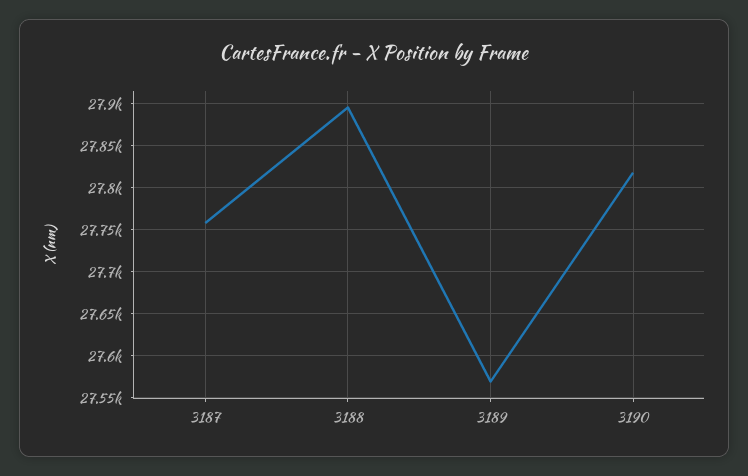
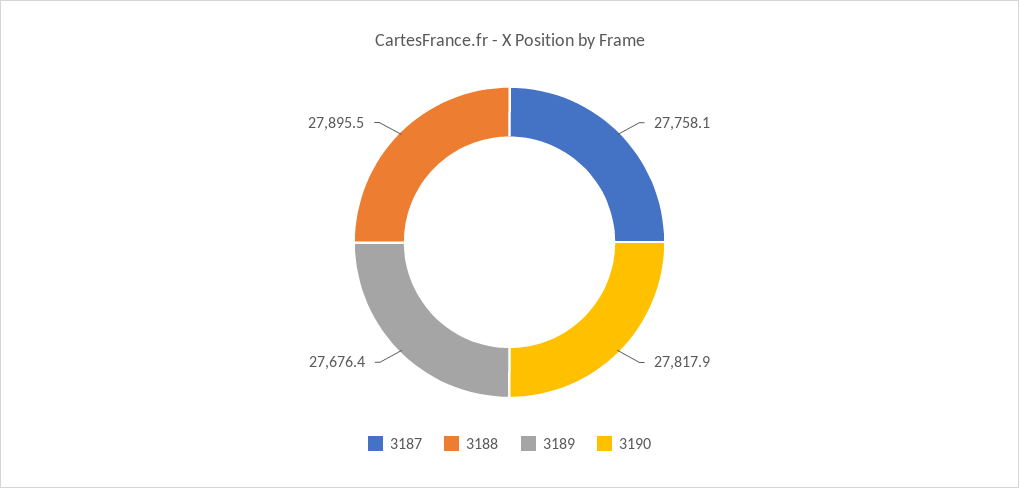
  {
    "3187": 27758.1,
    "3188": 27895.5,
-   "3189": 27570,
+   "3189": 27676.4,
    "3190": 27817.9
  }

